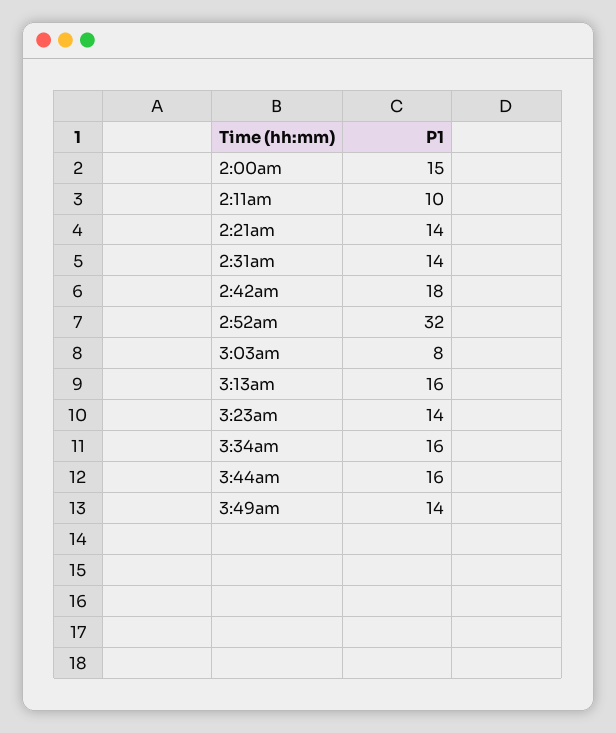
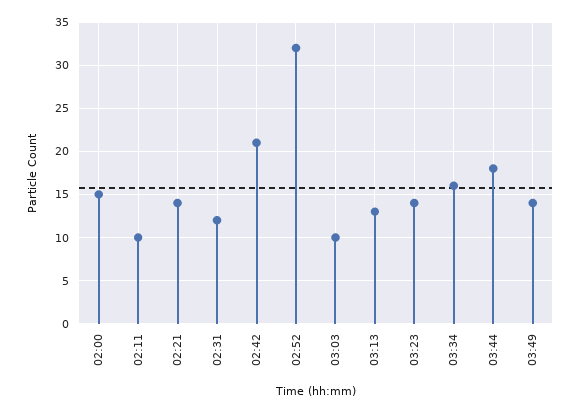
  {
    "2:00am": 15,
    "2:11am": 10,
    "2:21am": 14,
-   "2:31am": 14,
+   "2:31am": 12,
-   "2:42am": 18,
+   "2:42am": 21,
    "2:52am": 32,
-   "3:03am": 8,
+   "3:03am": 10,
-   "3:13am": 16,
+   "3:13am": 13,
    "3:23am": 14,
    "3:34am": 16,
-   "3:44am": 16,
+   "3:44am": 18,
    "3:49am": 14
  }

